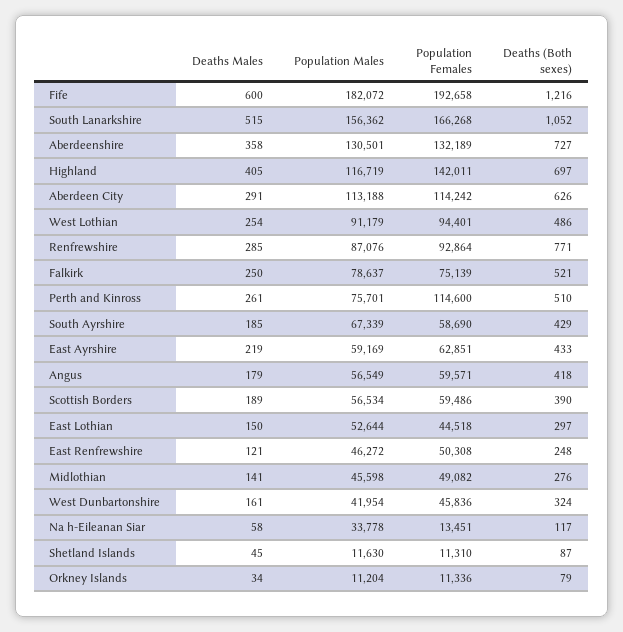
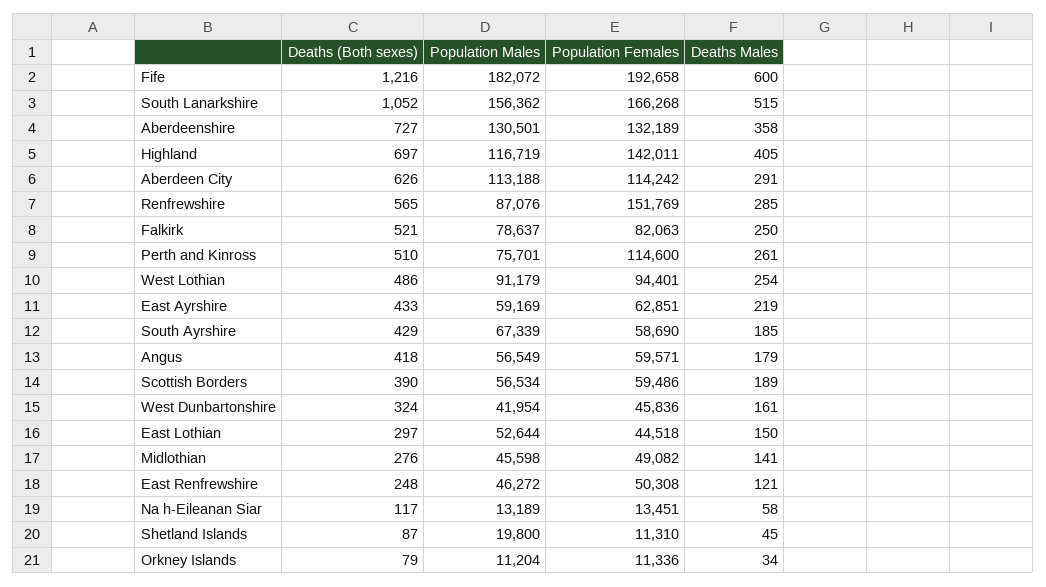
  {
    "Deaths Males": {
      "Fife": 600,
      "South Lanarkshire": 515,
      "Aberdeenshire": 358,
      "Highland": 405,
      "Aberdeen City": 291,
      "West Lothian": 254,
      "Renfrewshire": 285,
      "Falkirk": 250,
      "Perth and Kinross": 261,
      "South Ayrshire": 185,
      "East Ayrshire": 219,
      "Angus": 179,
      "Scottish Borders": 189,
      "East Lothian": 150,
      "East Renfrewshire": 121,
      "Midlothian": 141,
      "West Dunbartonshire": 161,
      "Na h-Eileanan Siar": 58,
      "Shetland Islands": 45,
      "Orkney Islands": 34
    },
    "Population Males": {
      "Fife": 182072,
      "South Lanarkshire": 156362,
      "Aberdeenshire": 130501,
      "Highland": 116719,
      "Aberdeen City": 113188,
      "West Lothian": 91179,
      "Renfrewshire": 87076,
      "Falkirk": 78637,
      "Perth and Kinross": 75701,
      "South Ayrshire": 67339,
      "East Ayrshire": 59169,
      "Angus": 56549,
      "Scottish Borders": 56534,
      "East Lothian": 52644,
      "East Renfrewshire": 46272,
      "Midlothian": 45598,
      "West Dunbartonshire": 41954,
-     "Na h-Eileanan Siar": 33778,
+     "Na h-Eileanan Siar": 13189,
-     "Shetland Islands": 11630,
+     "Shetland Islands": 19800,
      "Orkney Islands": 11204
    },
    "Population Females": {
      "Fife": 192658,
      "South Lanarkshire": 166268,
      "Aberdeenshire": 132189,
      "Highland": 142011,
      "Aberdeen City": 114242,
      "West Lothian": 94401,
-     "Renfrewshire": 92864,
+     "Renfrewshire": 151769,
-     "Falkirk": 75139,
+     "Falkirk": 82063,
      "Perth and Kinross": 114600,
      "South Ayrshire": 58690,
      "East Ayrshire": 62851,
      "Angus": 59571,
      "Scottish Borders": 59486,
      "East Lothian": 44518,
      "East Renfrewshire": 50308,
      "Midlothian": 49082,
      "West Dunbartonshire": 45836,
      "Na h-Eileanan Siar": 13451,
      "Shetland Islands": 11310,
      "Orkney Islands": 11336
    },
    "Deaths (Both sexes)": {
      "Fife": 1216,
      "South Lanarkshire": 1052,
      "Aberdeenshire": 727,
      "Highland": 697,
      "Aberdeen City": 626,
      "West Lothian": 486,
-     "Renfrewshire": 771,
+     "Renfrewshire": 565,
      "Falkirk": 521,
      "Perth and Kinross": 510,
      "South Ayrshire": 429,
      "East Ayrshire": 433,
      "Angus": 418,
      "Scottish Borders": 390,
      "East Lothian": 297,
      "East Renfrewshire": 248,
      "Midlothian": 276,
      "West Dunbartonshire": 324,
      "Na h-Eileanan Siar": 117,
      "Shetland Islands": 87,
      "Orkney Islands": 79
    }
  }

